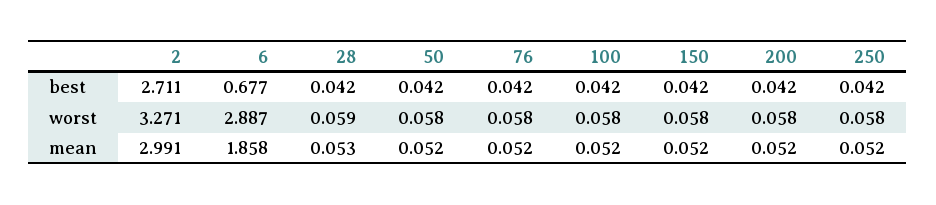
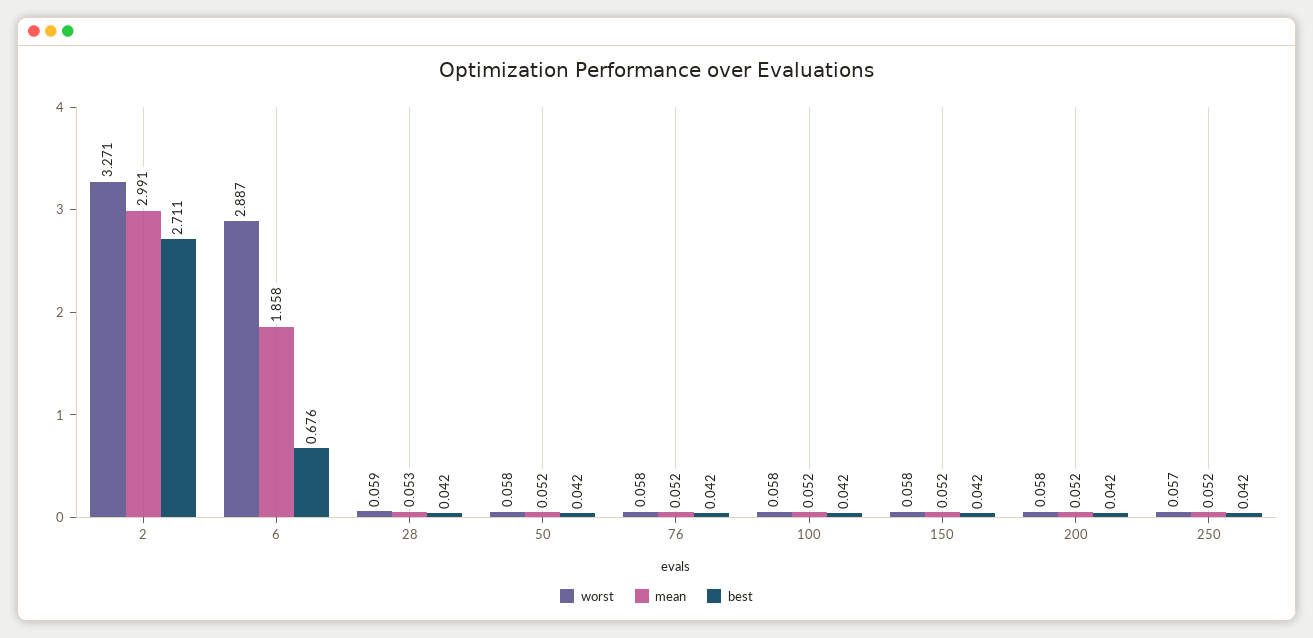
  {
    "best": {
      "2": 2.711,
-     "6": 0.677,
+     "6": 0.676,
      "28": 0.042,
      "50": 0.042,
      "76": 0.042,
      "100": 0.042,
      "150": 0.042,
      "200": 0.042,
      "250": 0.042
    },
    "worst": {
      "2": 3.271,
      "6": 2.887,
      "28": 0.059,
      "50": 0.058,
      "76": 0.058,
      "100": 0.058,
      "150": 0.058,
      "200": 0.058,
-     "250": 0.058
+     "250": 0.057
    },
    "mean": {
      "2": 2.991,
      "6": 1.858,
      "28": 0.053,
      "50": 0.052,
      "76": 0.052,
      "100": 0.052,
      "150": 0.052,
      "200": 0.052,
      "250": 0.052
    }
  }

